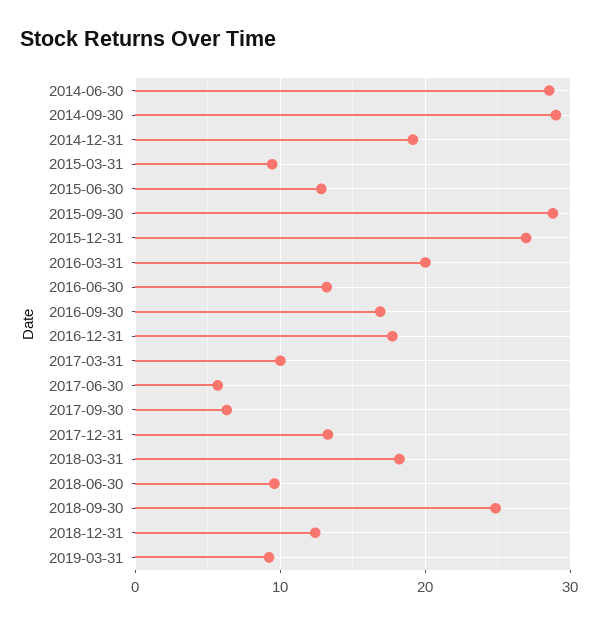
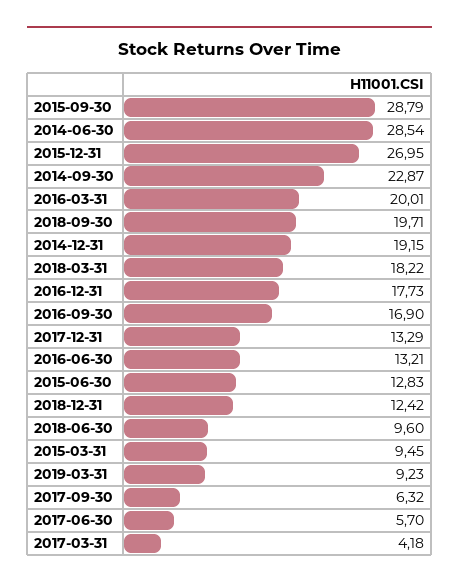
  {
    "2014-06-30": 28.54,
-   "2014-09-30": 29,
+   "2014-09-30": 22.87,
    "2014-12-31": 19.15,
    "2015-03-31": 9.45,
    "2015-06-30": 12.83,
    "2015-09-30": 28.79,
    "2015-12-31": 26.95,
    "2016-03-31": 20.01,
    "2016-06-30": 13.21,
    "2016-09-30": 16.9,
    "2016-12-31": 17.73,
-   "2017-03-31": 10,
+   "2017-03-31": 4.18,
    "2017-06-30": 5.7,
    "2017-09-30": 6.32,
    "2017-12-31": 13.29,
    "2018-03-31": 18.22,
    "2018-06-30": 9.6,
-   "2018-09-30": 25,
+   "2018-09-30": 19.71,
    "2018-12-31": 12.42,
    "2019-03-31": 9.23
  }

